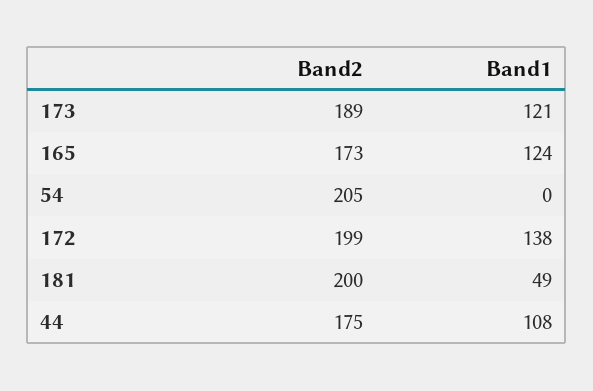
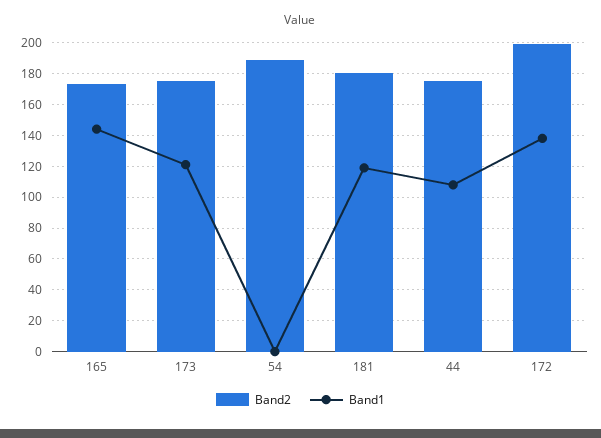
  {
    "Band2": {
-     "173": 189,
+     "173": 175,
      "165": 173,
-     "54": 205,
+     "54": 190,
      "172": 199,
-     "181": 200,
+     "181": 180,
      "44": 175
    },
    "Band1": {
      "173": 121,
-     "165": 124,
+     "165": 145,
      "54": 0,
      "172": 138,
-     "181": 49,
+     "181": 120,
      "44": 108
    }
  }

